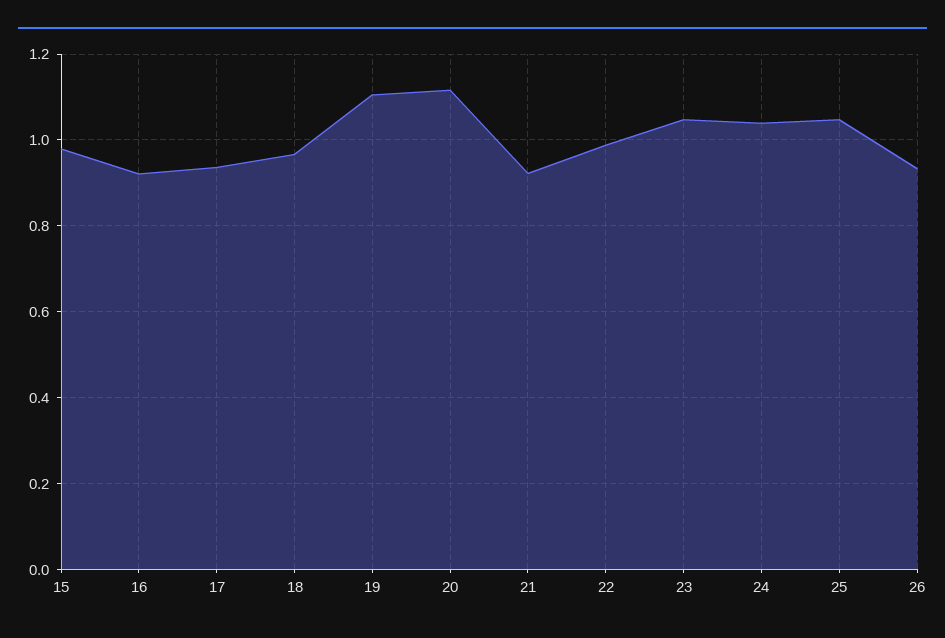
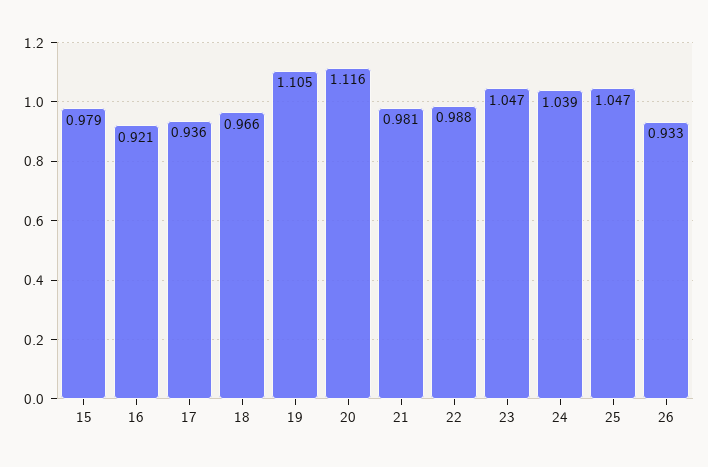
  {
    "15": 0.979,
    "16": 0.921,
    "17": 0.936,
    "18": 0.966,
    "19": 1.105,
    "20": 1.116,
-   "21": 0.92,
+   "21": 0.981,
    "22": 0.988,
    "23": 1.047,
    "24": 1.039,
    "25": 1.047,
    "26": 0.933
  }

